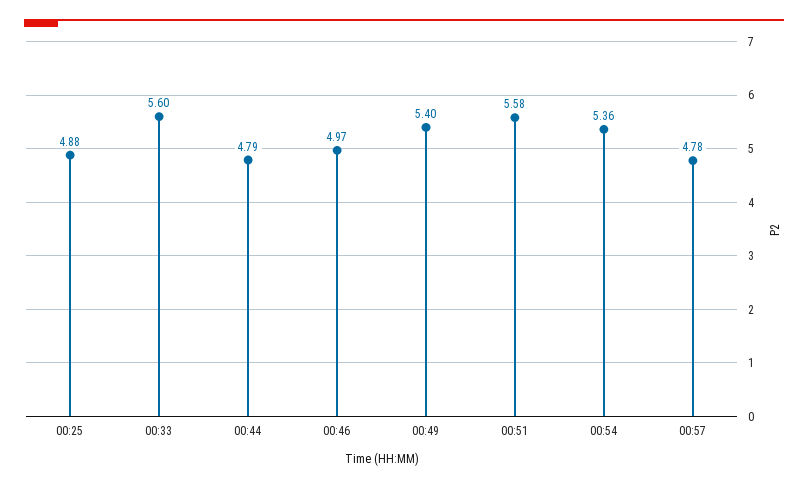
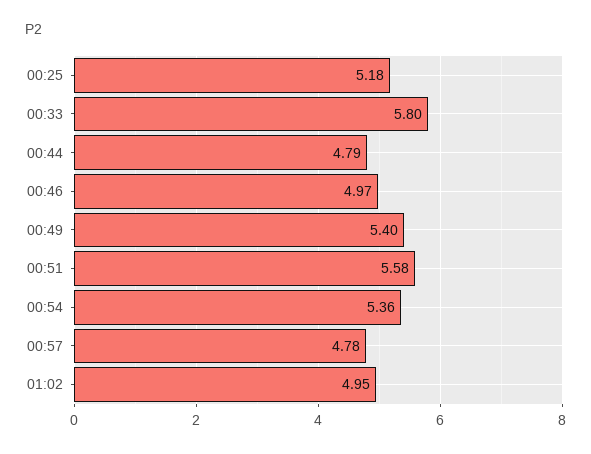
  {
-   "00:25": 4.88,
+   "00:25": 5.18,
-   "00:33": 5.6,
+   "00:33": 5.8,
    "00:44": 4.79,
    "00:46": 4.97,
    "00:49": 5.4,
    "00:51": 5.58,
    "00:54": 5.36,
-   "00:57": 4.78
+   "00:57": 4.78,
+   "01:02": 4.95
  }

